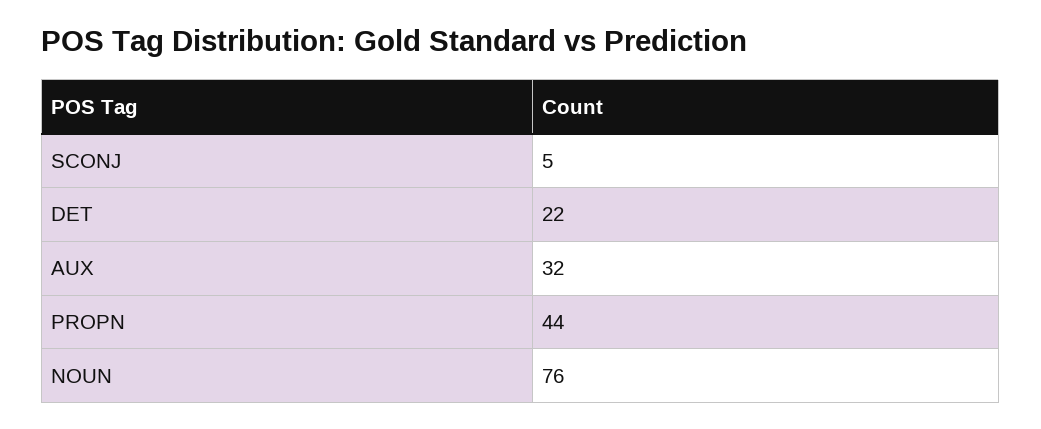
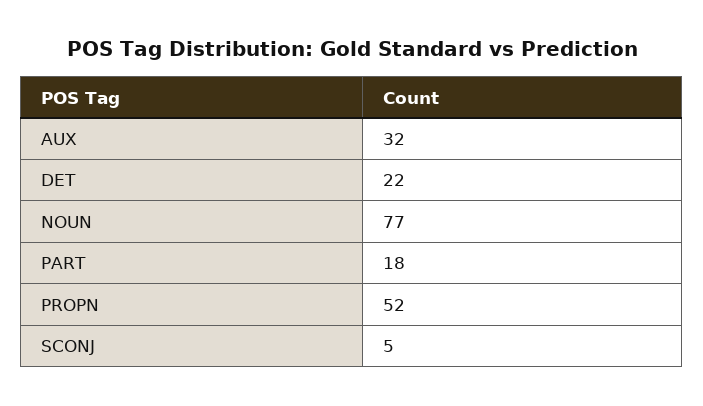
  {
    "SCONJ": 5,
    "DET": 22,
    "AUX": 32,
-   "PROPN": 44,
+   "PROPN": 52,
-   "NOUN": 76
+   "NOUN": 77,
+   "PART": 18
  }

